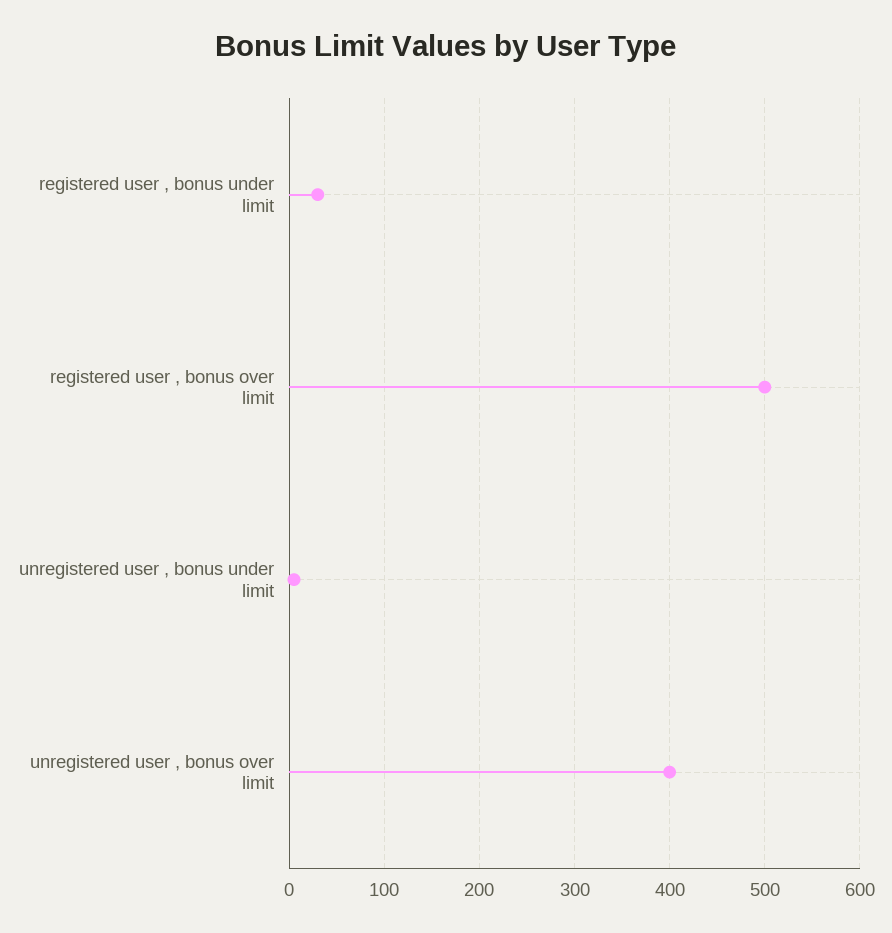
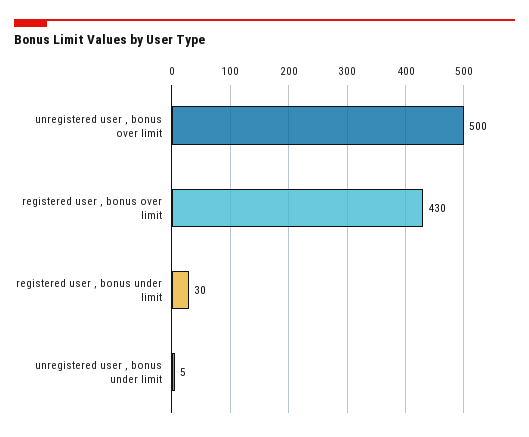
  {
    "registered user , bonus under limit": 30,
-   "registered user , bonus over limit": 500,
+   "registered user , bonus over limit": 430,
    "unregistered user , bonus under limit": 5,
-   "unregistered user , bonus over limit": 400
+   "unregistered user , bonus over limit": 500
  }

